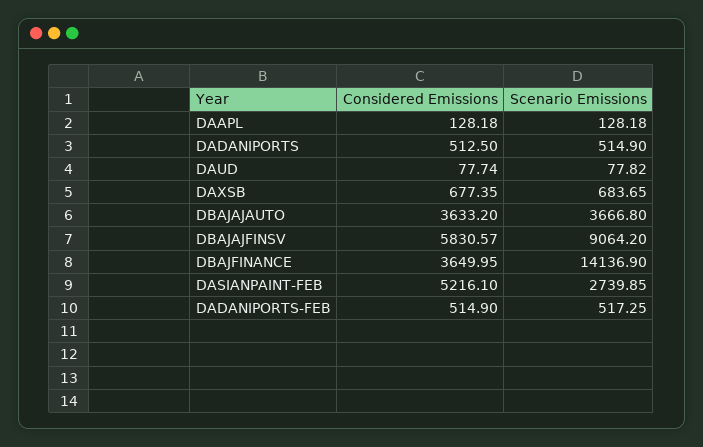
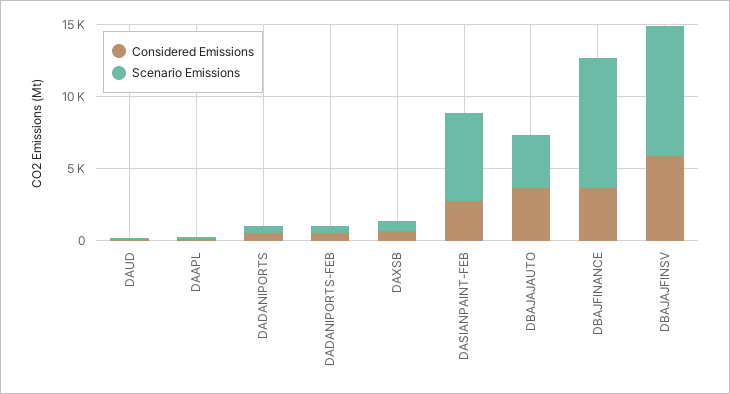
  {
    "Considered Emissions": {
      "DAAPL": 128.18,
      "DADANIPORTS": 512.5,
      "DAUD": 77.74,
      "DAXSB": 677.35,
      "DBAJAJAUTO": 3633.2,
      "DBAJAJFINSV": 5830.57,
      "DBAJFINANCE": 3649.95,
-     "DASIANPAINT-FEB": 5216.1,
+     "DASIANPAINT-FEB": 3000,
      "DADANIPORTS-FEB": 514.9
    },
    "Scenario Emissions": {
      "DAAPL": 128.18,
      "DADANIPORTS": 514.9,
      "DAUD": 77.82,
      "DAXSB": 683.65,
      "DBAJAJAUTO": 3666.8,
      "DBAJAJFINSV": 9064.2,
-     "DBAJFINANCE": 14136.9,
+     "DBAJFINANCE": 9000,
-     "DASIANPAINT-FEB": 2739.85,
+     "DASIANPAINT-FEB": 6000,
      "DADANIPORTS-FEB": 517.25
    }
  }

